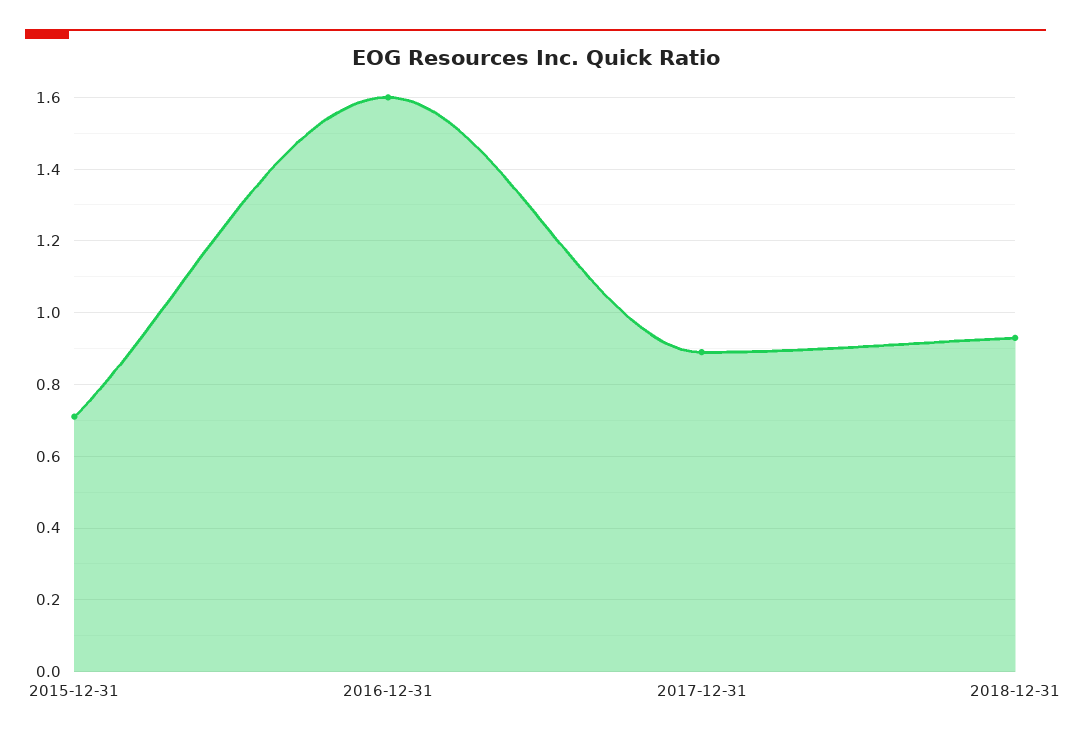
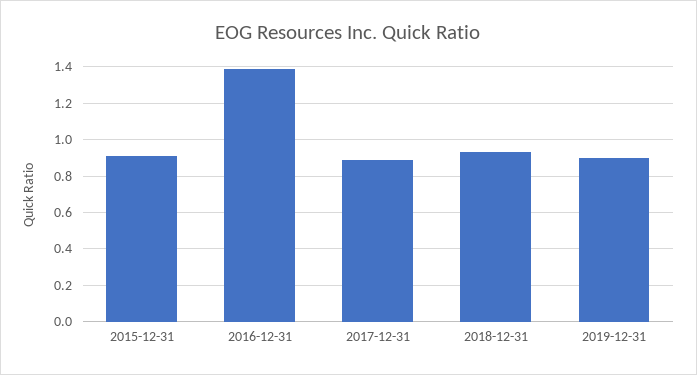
  {
-   "2015-12-31": 0.7,
+   "2015-12-31": 0.9,
-   "2016-12-31": 1.6,
+   "2016-12-31": 1.4,
    "2017-12-31": 0.9,
-   "2018-12-31": 0.95
+   "2018-12-31": 0.95,
+   "2019-12-31": 0.9
  }

